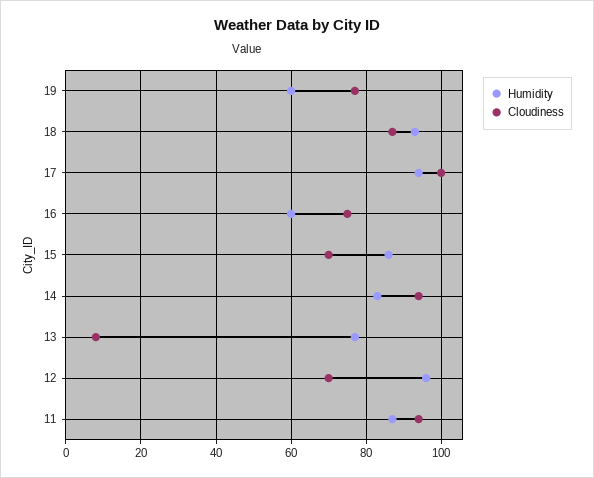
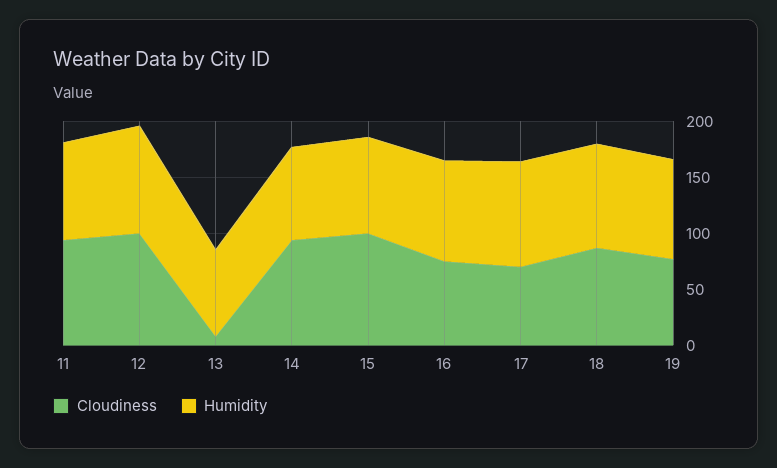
  {
    "Humidity": {
-     "19": 60,
+     "19": 90,
      "18": 95,
      "17": 95,
-     "16": 60,
+     "16": 90,
      "15": 85,
      "14": 85,
      "13": 75,
      "12": 95,
      "11": 85
    },
    "Cloudiness": {
      "19": 75,
      "18": 85,
-     "17": 100,
+     "17": 70,
      "16": 75,
-     "15": 70,
+     "15": 100,
      "14": 95,
      "13": 10,
-     "12": 70,
+     "12": 100,
      "11": 95
    }
  }

